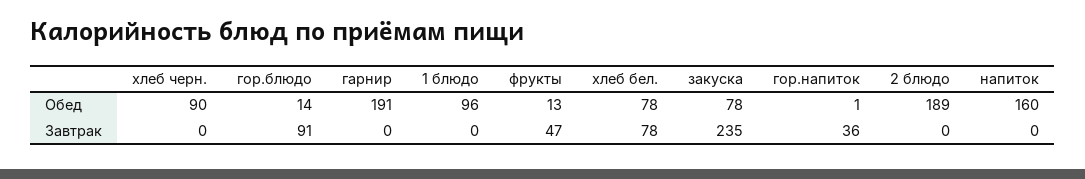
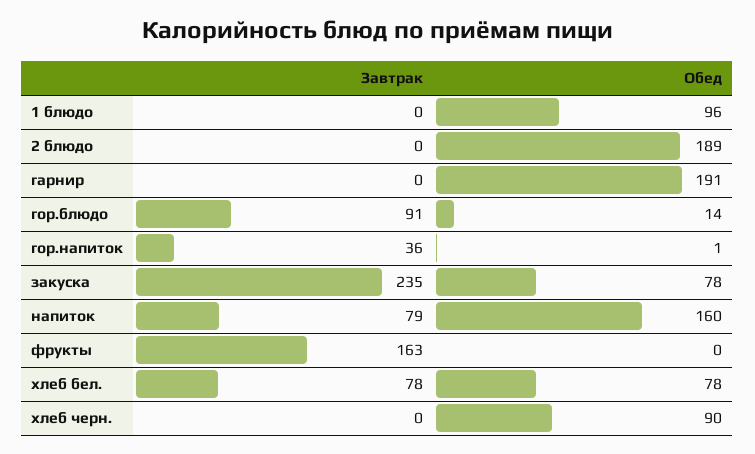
  {
    "хлеб черн.": {
      "Обед": 90,
      "Завтрак": 0
    },
    "гор.блюдо": {
      "Обед": 14,
      "Завтрак": 91
    },
    "гарнир": {
      "Обед": 191,
      "Завтрак": 0
    },
    "1 блюдо": {
      "Обед": 96,
      "Завтрак": 0
    },
    "фрукты": {
-     "Обед": 13,
+     "Обед": 0,
-     "Завтрак": 47
+     "Завтрак": 163
    },
    "хлеб бел.": {
      "Обед": 78,
      "Завтрак": 78
    },
    "закуска": {
      "Обед": 78,
      "Завтрак": 235
    },
    "гор.напиток": {
      "Обед": 1,
      "Завтрак": 36
    },
    "2 блюдо": {
      "Обед": 189,
      "Завтрак": 0
    },
    "напиток": {
      "Обед": 160,
-     "Завтрак": 0
+     "Завтрак": 79
    }
  }

